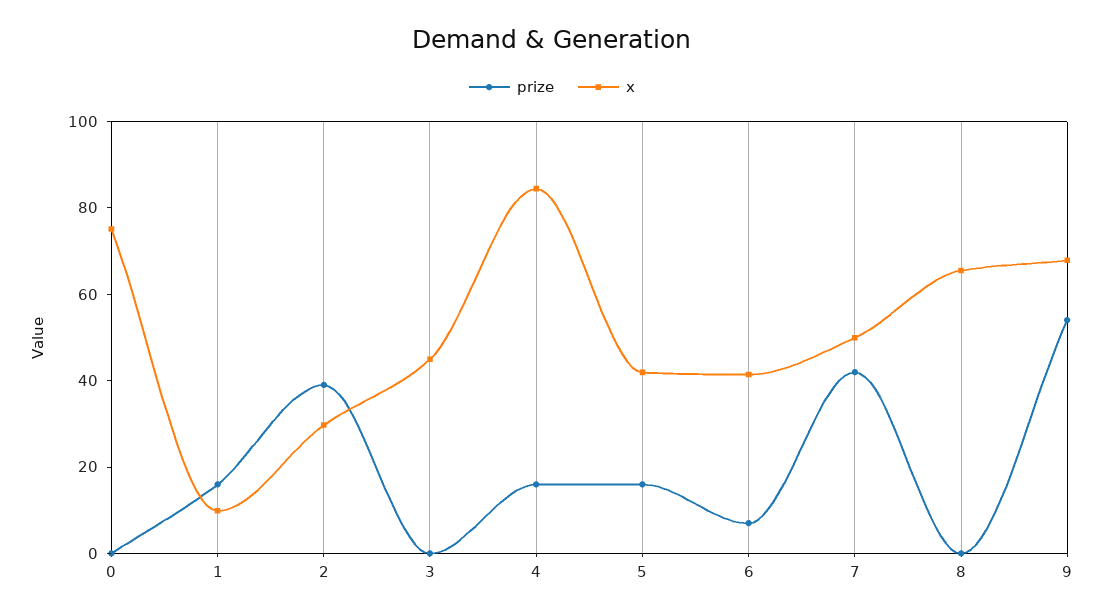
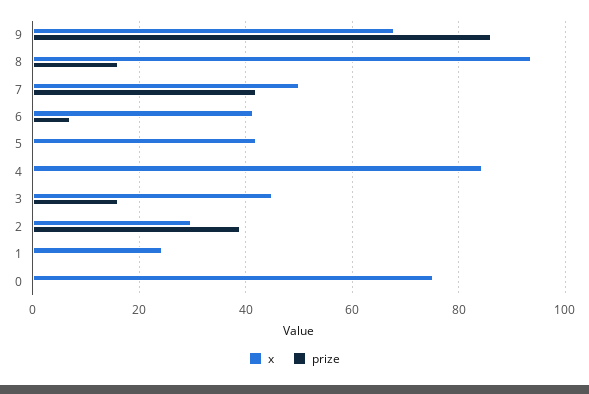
  {
    "prize": {
      "0": 0,
-     "1": 15,
+     "1": 0,
      "2": 40,
-     "3": 0,
+     "3": 16,
-     "4": 15,
+     "4": 0,
-     "5": 15,
+     "5": 0,
      "6": 8,
      "7": 42,
-     "8": 0,
+     "8": 16,
-     "9": 55
+     "9": 86
    },
    "x": {
      "0": 76,
-     "1": 10,
+     "1": 24,
      "2": 30,
      "3": 44,
      "4": 84,
      "5": 42,
      "6": 42,
      "7": 50,
-     "8": 65,
+     "8": 94,
      "9": 68
    }
  }

